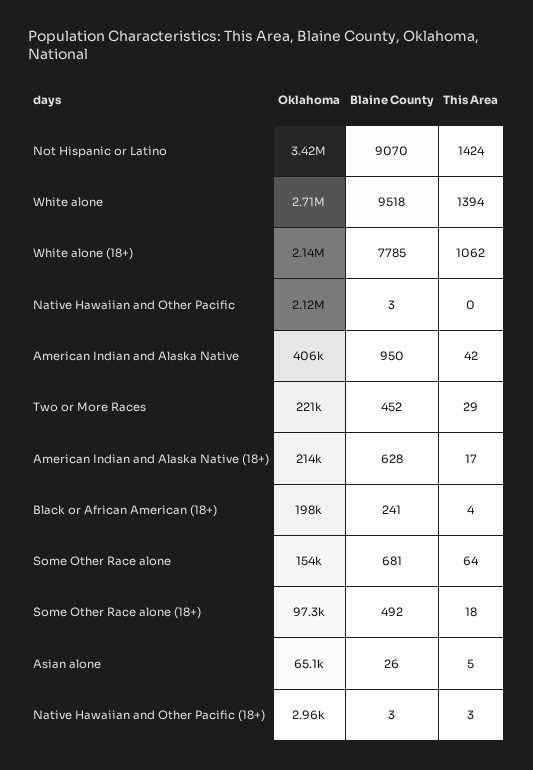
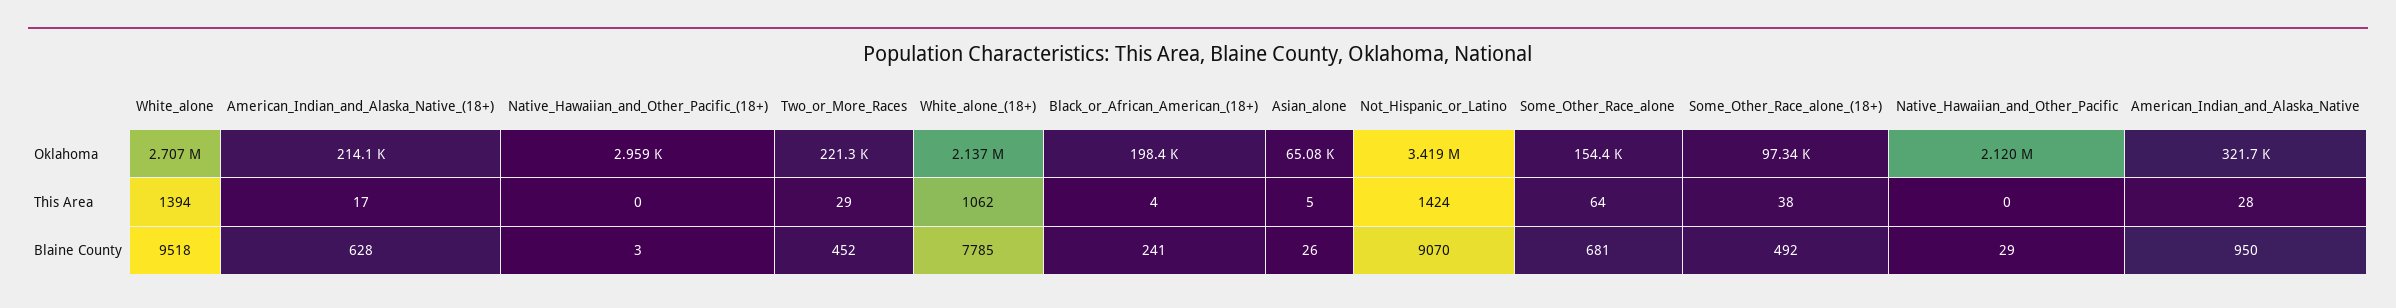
  {
    "Oklahoma": {
      "Not Hispanic or Latino": 3419000,
      "White alone": 2707000,
      "White alone (18+)": 2137000,
      "Native Hawaiian and Other Pacific": 2120000,
-     "American Indian and Alaska Native": 406000,
+     "American Indian and Alaska Native": 321700,
      "Two or More Races": 221300,
      "American Indian and Alaska Native (18+)": 214100,
      "Black or African American (18+)": 198400,
      "Some Other Race alone": 154400,
      "Some Other Race alone (18+)": 97340,
      "Asian alone": 65080,
      "Native Hawaiian and Other Pacific (18+)": 2959
    },
    "Blaine County": {
      "Not Hispanic or Latino": 9070,
      "White alone": 9518,
      "White alone (18+)": 7785,
-     "Native Hawaiian and Other Pacific": 3,
+     "Native Hawaiian and Other Pacific": 29,
      "American Indian and Alaska Native": 950,
      "Two or More Races": 452,
      "American Indian and Alaska Native (18+)": 628,
      "Black or African American (18+)": 241,
      "Some Other Race alone": 681,
      "Some Other Race alone (18+)": 492,
      "Asian alone": 26,
      "Native Hawaiian and Other Pacific (18+)": 3
    },
    "This Area": {
      "Not Hispanic or Latino": 1424,
      "White alone": 1394,
      "White alone (18+)": 1062,
      "Native Hawaiian and Other Pacific": 0,
-     "American Indian and Alaska Native": 42,
+     "American Indian and Alaska Native": 28,
      "Two or More Races": 29,
      "American Indian and Alaska Native (18+)": 17,
      "Black or African American (18+)": 4,
      "Some Other Race alone": 64,
-     "Some Other Race alone (18+)": 18,
+     "Some Other Race alone (18+)": 38,
      "Asian alone": 5,
-     "Native Hawaiian and Other Pacific (18+)": 3
+     "Native Hawaiian and Other Pacific (18+)": 0
    }
  }

